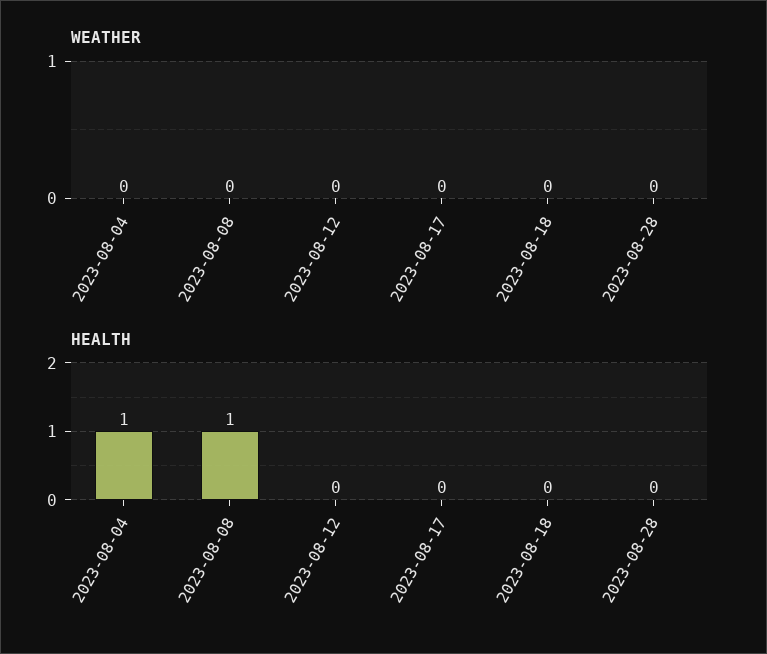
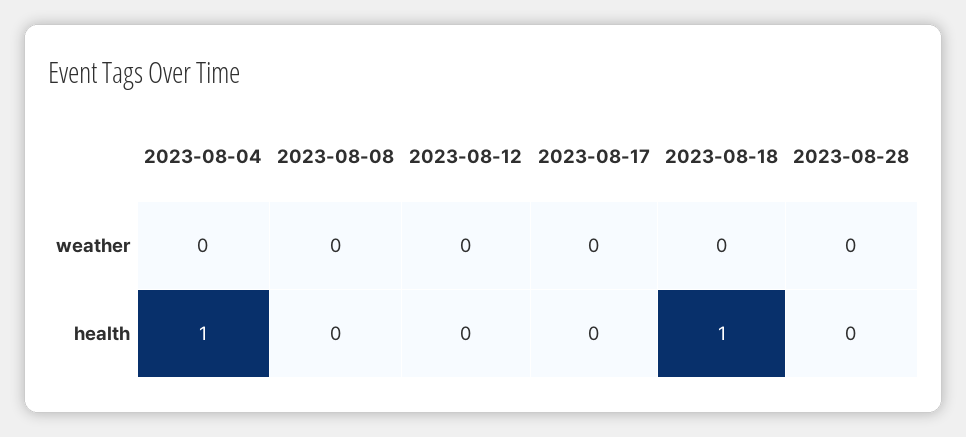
  {
    "WEATHER": {
      "2023-08-04": 0,
      "2023-08-08": 0,
      "2023-08-12": 0,
      "2023-08-17": 0,
      "2023-08-18": 0,
      "2023-08-28": 0
    },
    "HEALTH": {
      "2023-08-04": 1,
-     "2023-08-08": 1,
+     "2023-08-08": 0,
      "2023-08-12": 0,
      "2023-08-17": 0,
-     "2023-08-18": 0,
+     "2023-08-18": 1,
      "2023-08-28": 0
    }
  }

